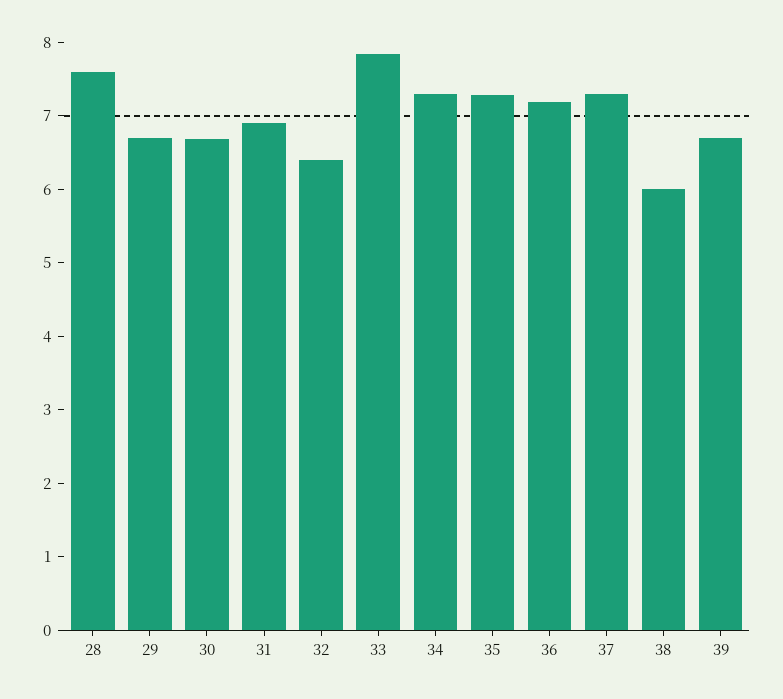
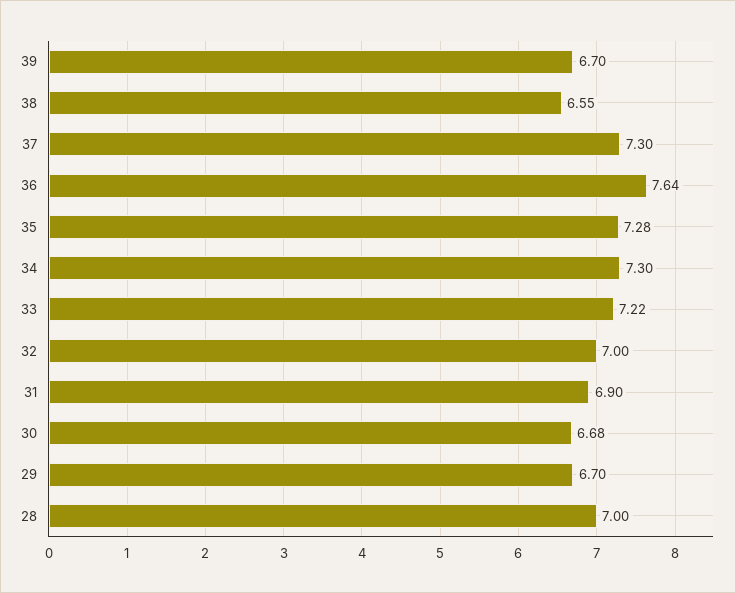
  {
-   "28": 7.6,
+   "28": 7,
    "29": 6.7,
    "30": 6.68,
    "31": 6.9,
-   "32": 6.4,
+   "32": 7,
-   "33": 7.8,
+   "33": 7.22,
    "34": 7.3,
    "35": 7.28,
-   "36": 7.2,
+   "36": 7.64,
    "37": 7.3,
-   "38": 6,
+   "38": 6.55,
    "39": 6.7
  }

